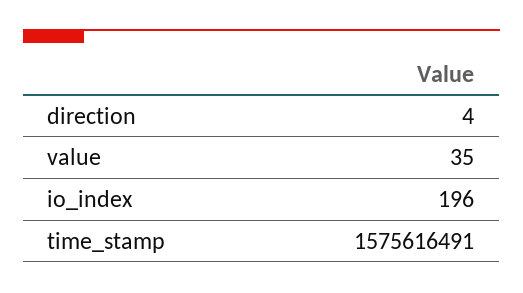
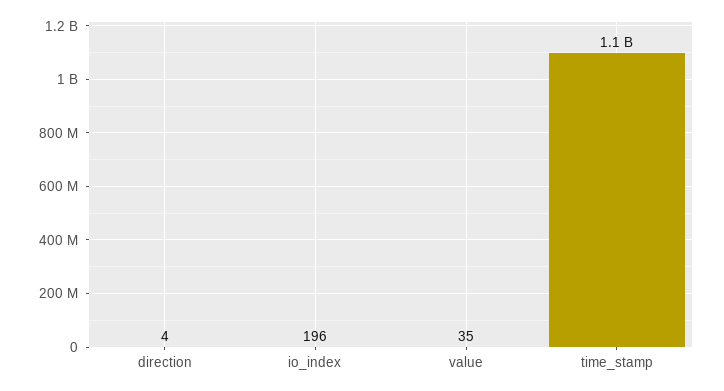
  {
    "direction": 4,
    "value": 35,
    "io_index": 196,
-   "time_stamp": 1575616491
+   "time_stamp": 1100000000
  }

